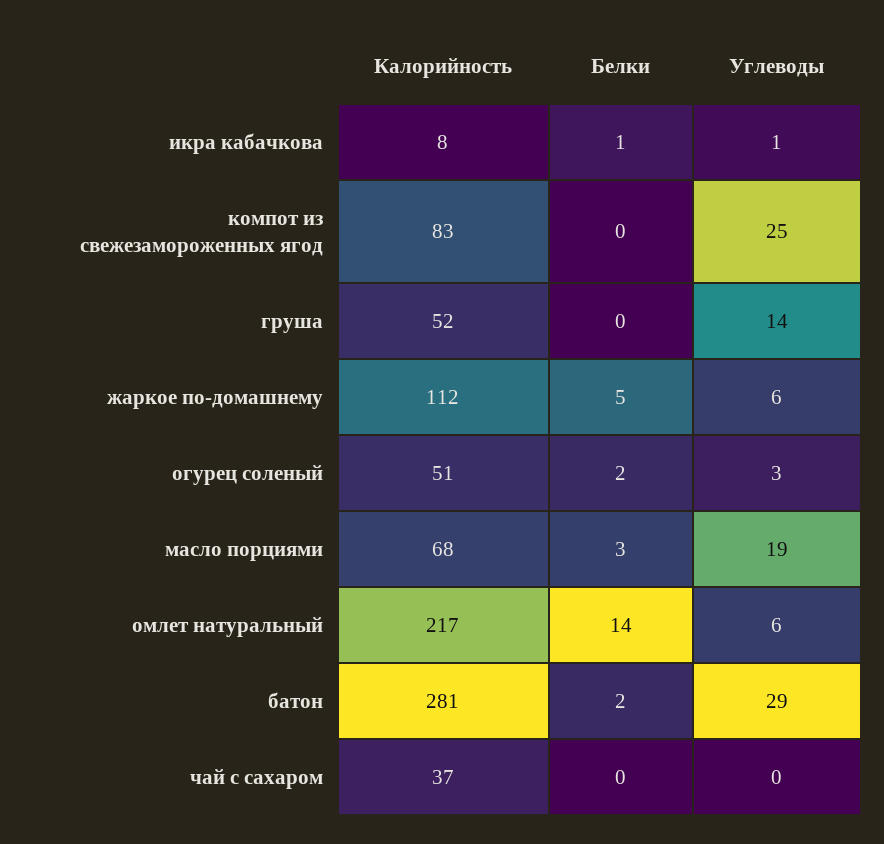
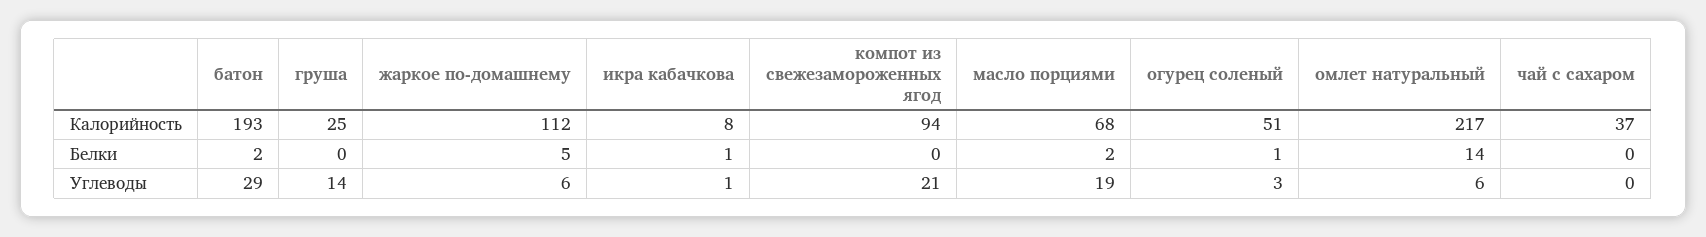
  {
    "Калорийность": {
      "икра кабачкова": 8,
-     "компот из свежезамороженных ягод": 83,
+     "компот из свежезамороженных ягод": 94,
-     "груша": 52,
+     "груша": 25,
      "жаркое по-домашнему": 112,
      "огурец соленый": 51,
      "масло порциями": 68,
      "омлет натуральный": 217,
-     "батон": 281,
+     "батон": 193,
      "чай с сахаром": 37
    },
    "Белки": {
      "икра кабачкова": 1,
      "компот из свежезамороженных ягод": 0,
      "груша": 0,
      "жаркое по-домашнему": 5,
-     "огурец соленый": 2,
+     "огурец соленый": 1,
-     "масло порциями": 3,
+     "масло порциями": 2,
      "омлет натуральный": 14,
      "батон": 2,
      "чай с сахаром": 0
    },
    "Углеводы": {
      "икра кабачкова": 1,
-     "компот из свежезамороженных ягод": 25,
+     "компот из свежезамороженных ягод": 21,
      "груша": 14,
      "жаркое по-домашнему": 6,
      "огурец соленый": 3,
      "масло порциями": 19,
      "омлет натуральный": 6,
      "батон": 29,
      "чай с сахаром": 0
    }
  }

